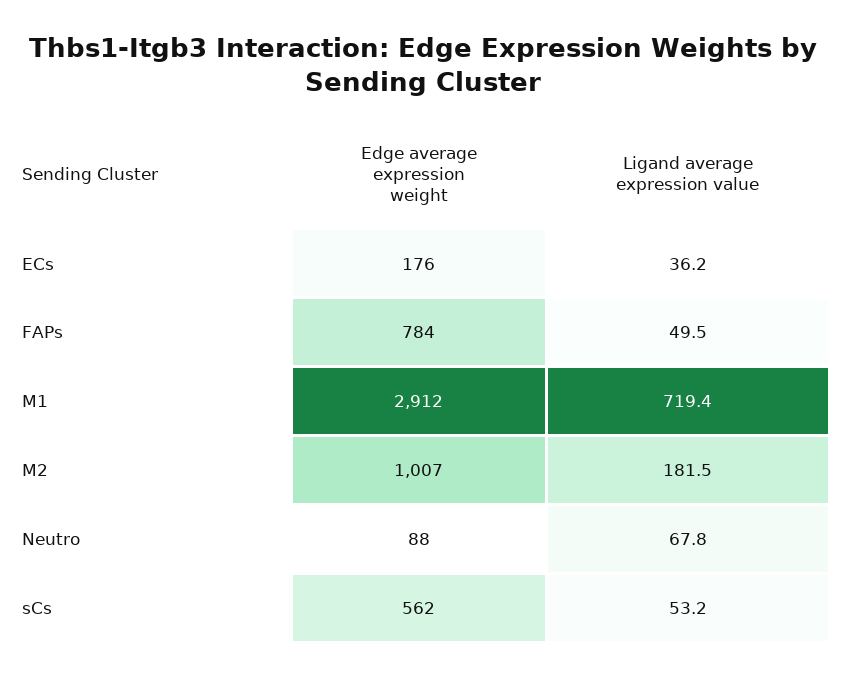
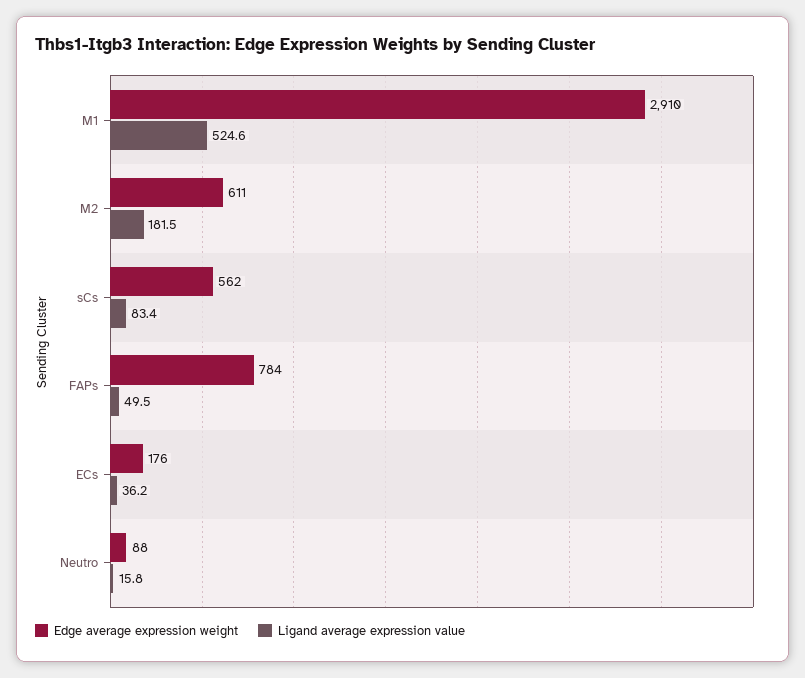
  {
    "Edge average expression weight": {
      "ECs": 176,
      "FAPs": 784,
-     "M1": 2912,
+     "M1": 2910,
-     "M2": 1007,
+     "M2": 611,
      "Neutro": 88,
      "sCs": 562
    },
    "Ligand average expression value": {
      "ECs": 36.2,
      "FAPs": 49.5,
-     "M1": 719.4,
+     "M1": 524.6,
      "M2": 181.5,
-     "Neutro": 67.8,
+     "Neutro": 15.8,
-     "sCs": 53.2
+     "sCs": 83.4
    }
  }

